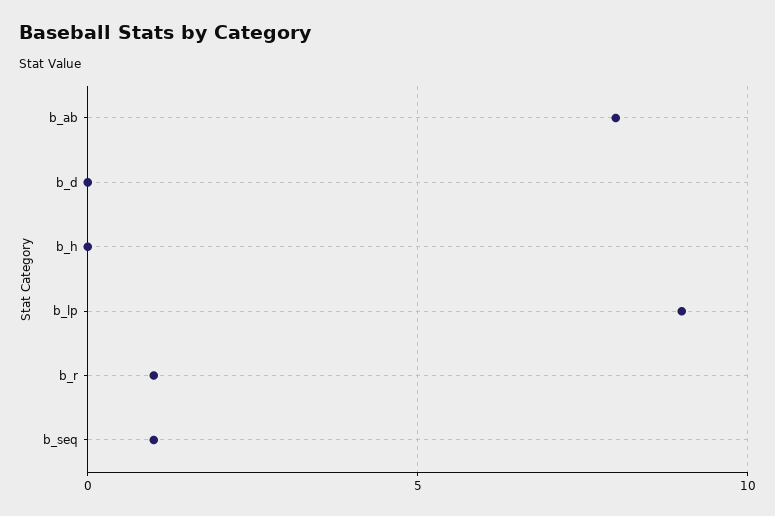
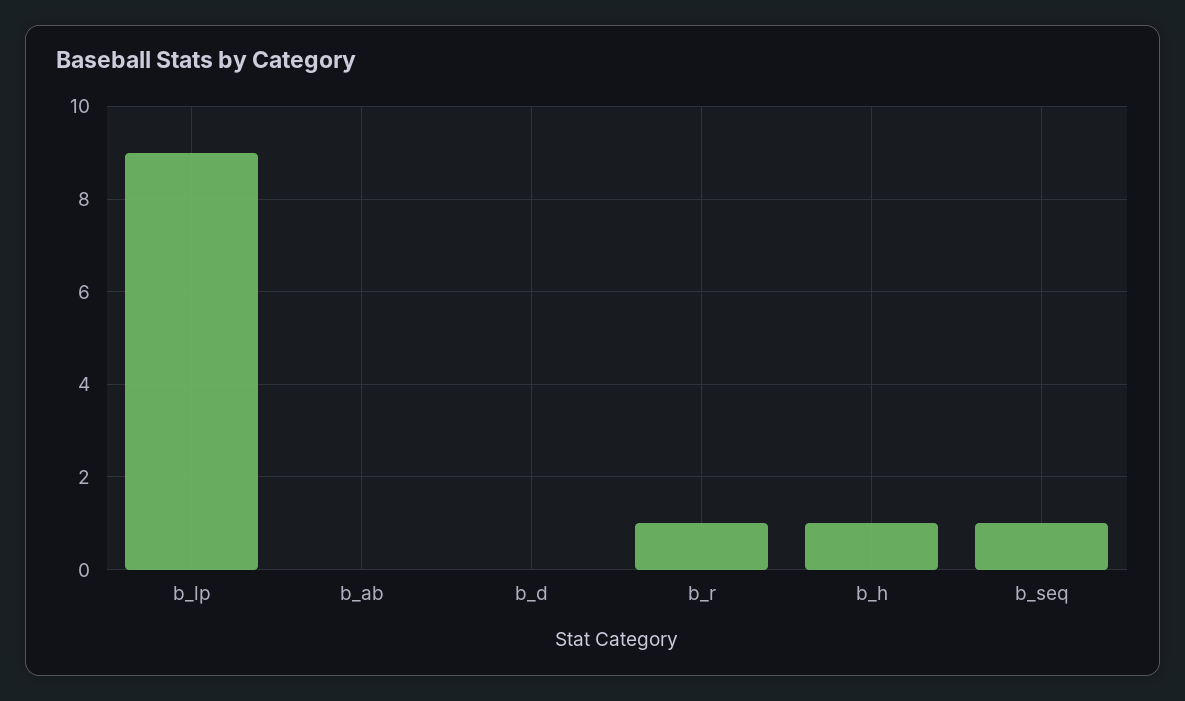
  {
-   "b_ab": 8,
+   "b_ab": 0,
    "b_d": 0,
-   "b_h": 0,
+   "b_h": 1,
    "b_lp": 9,
    "b_r": 1,
    "b_seq": 1
  }

